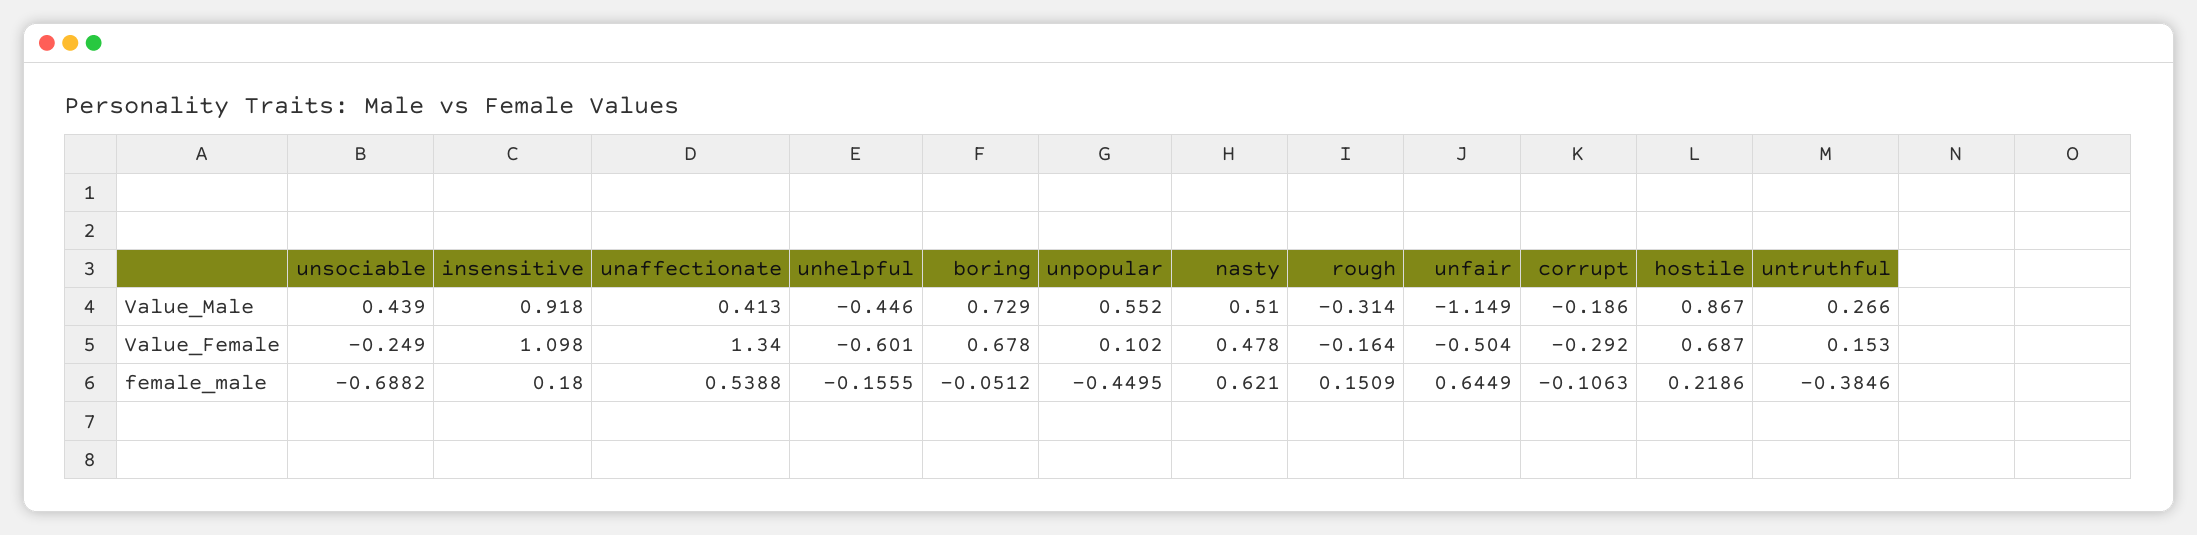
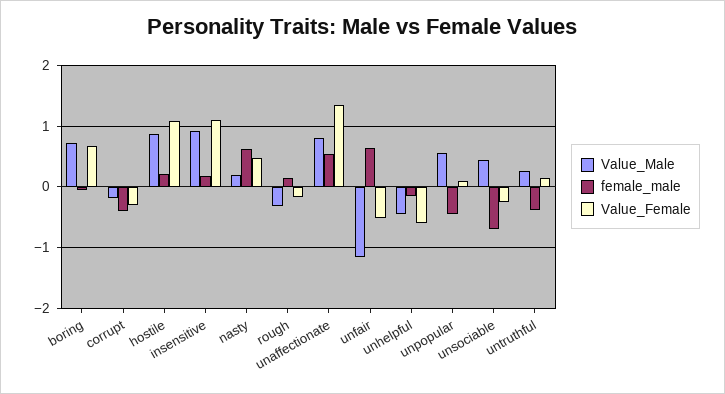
  {
    "Value_Male": {
      "unsociable": 0.439,
      "insensitive": 0.918,
-     "unaffectionate": 0.413,
+     "unaffectionate": 0.8,
      "unhelpful": -0.446,
      "boring": 0.729,
      "unpopular": 0.552,
-     "nasty": 0.51,
+     "nasty": 0.2,
      "rough": -0.314,
      "unfair": -1.149,
      "corrupt": -0.186,
      "hostile": 0.867,
      "untruthful": 0.266
    },
    "Value_Female": {
      "unsociable": -0.249,
      "insensitive": 1.098,
      "unaffectionate": 1.34,
      "unhelpful": -0.601,
      "boring": 0.678,
      "unpopular": 0.102,
      "nasty": 0.478,
      "rough": -0.164,
      "unfair": -0.504,
      "corrupt": -0.292,
-     "hostile": 0.687,
+     "hostile": 1.1,
      "untruthful": 0.153
    },
    "female_male": {
      "unsociable": -0.6882,
      "insensitive": 0.18,
      "unaffectionate": 0.5388,
      "unhelpful": -0.1555,
      "boring": -0.0512,
      "unpopular": -0.4495,
      "nasty": 0.621,
      "rough": 0.1509,
      "unfair": 0.6449,
-     "corrupt": -0.1063,
+     "corrupt": -0.4,
      "hostile": 0.2186,
      "untruthful": -0.3846
    }
  }

